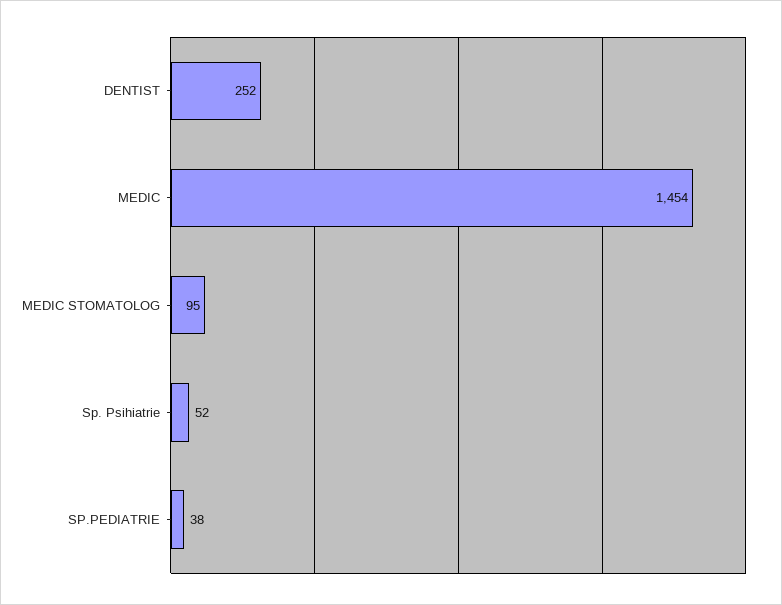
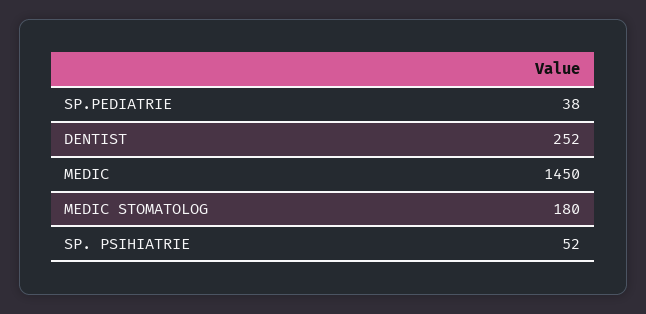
  {
    "DENTIST": 252,
-   "MEDIC": 1454,
+   "MEDIC": 1450,
-   "MEDIC STOMATOLOG": 95,
+   "MEDIC STOMATOLOG": 180,
    "Sp. Psihiatrie": 52,
    "SP.PEDIATRIE": 38
  }

